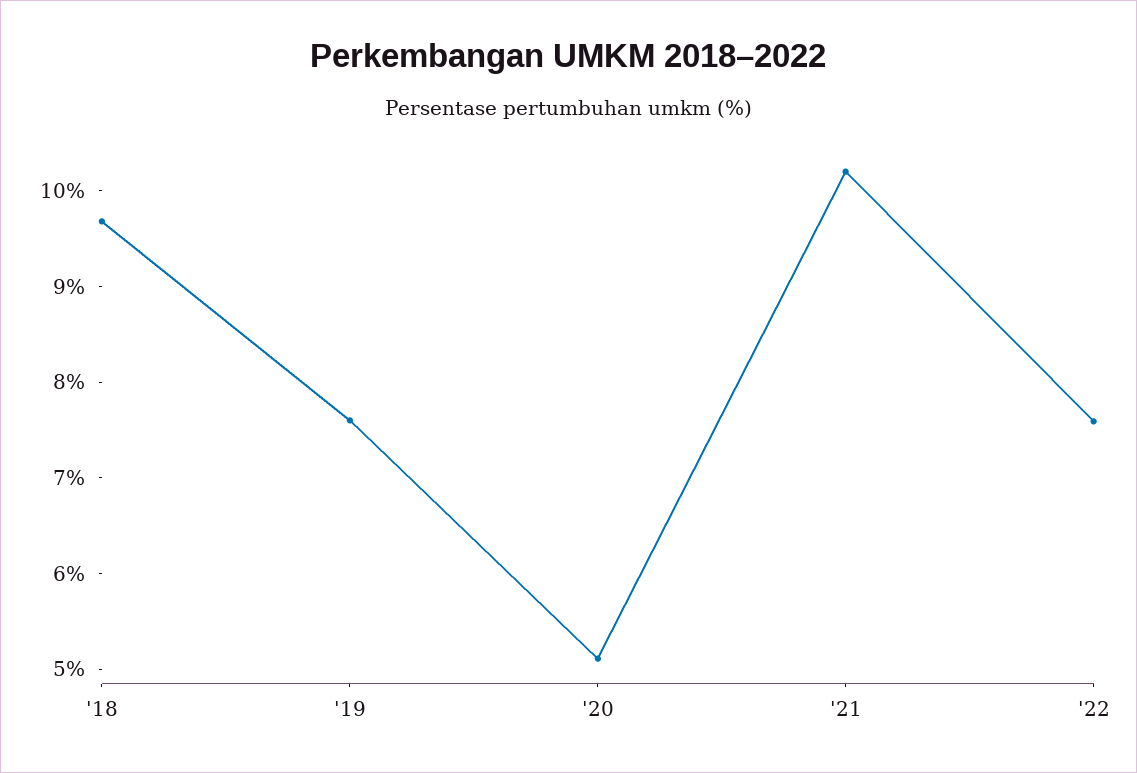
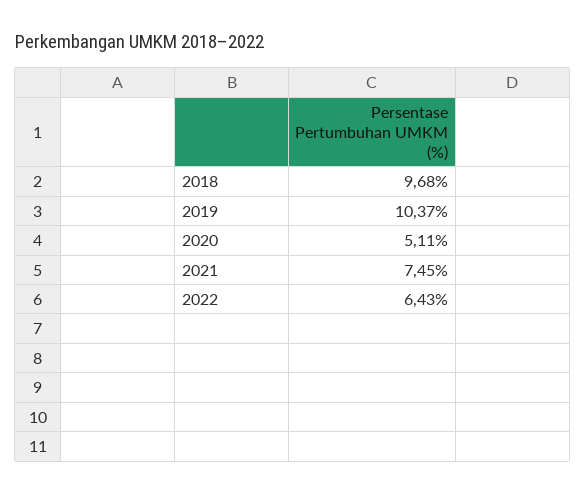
  {
    "'18": 9.68,
-   "'19": 7.6,
+   "'19": 10.37,
    "'20": 5.11,
-   "'21": 10.2,
+   "'21": 7.45,
-   "'22": 7.6
+   "'22": 6.43
  }

